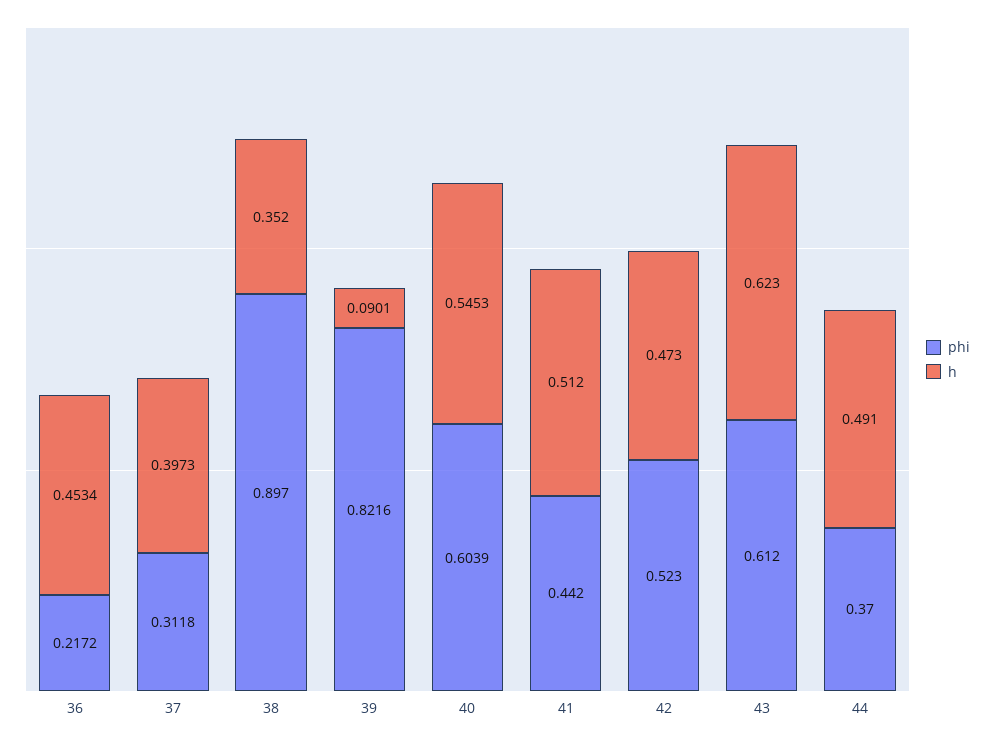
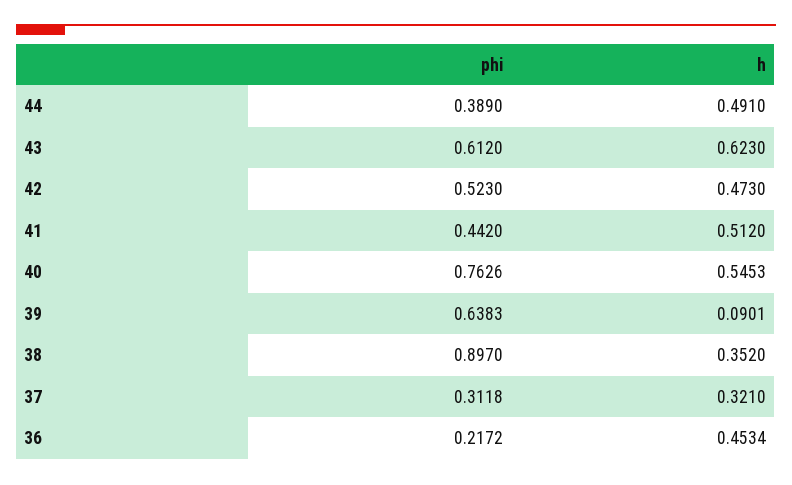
  {
    "phi": {
      "36": 0.2172,
      "37": 0.3118,
      "38": 0.897,
-     "39": 0.8216,
+     "39": 0.6383,
-     "40": 0.6039,
+     "40": 0.7626,
      "41": 0.442,
      "42": 0.523,
      "43": 0.612,
-     "44": 0.37
+     "44": 0.389
    },
    "h": {
      "36": 0.4534,
-     "37": 0.3973,
+     "37": 0.321,
      "38": 0.352,
      "39": 0.0901,
      "40": 0.5453,
      "41": 0.512,
      "42": 0.473,
      "43": 0.623,
      "44": 0.491
    }
  }

